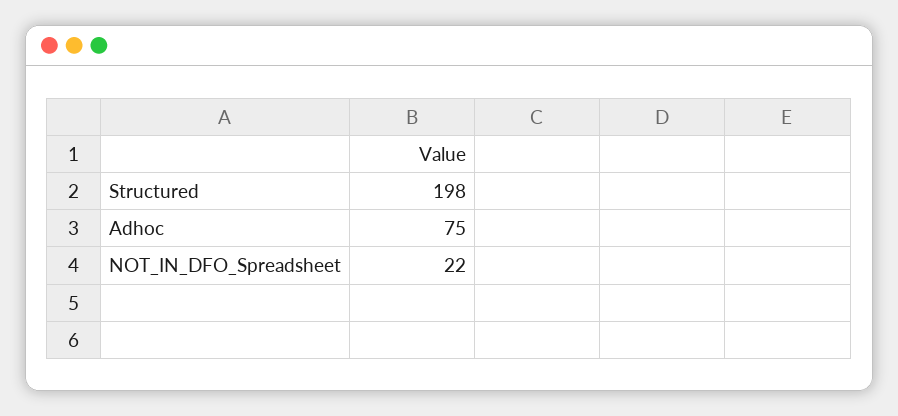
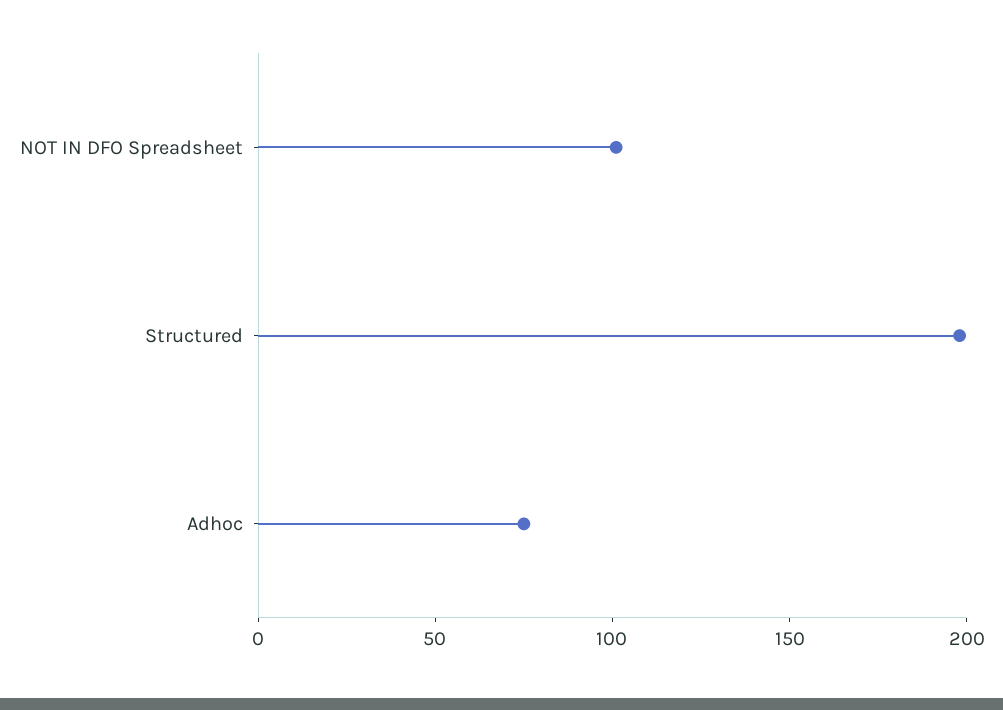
  {
    "Structured": 198,
    "Adhoc": 75,
-   "NOT_IN_DFO_Spreadsheet": 22
+   "NOT_IN_DFO_Spreadsheet": 100
  }

